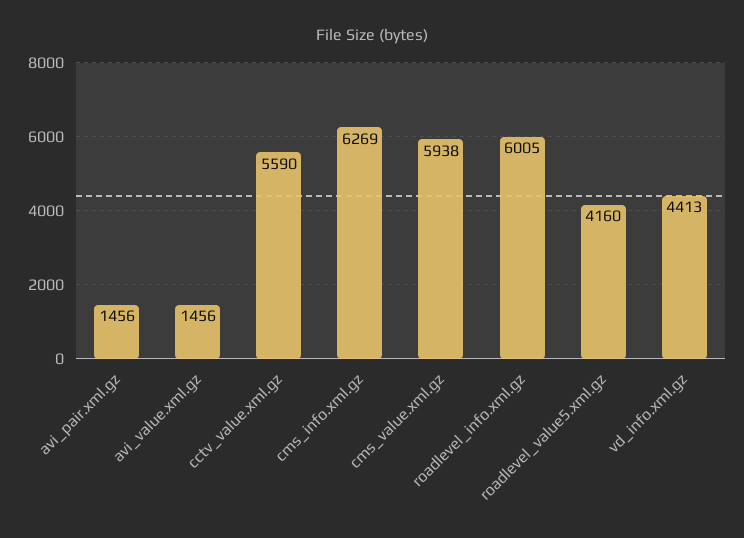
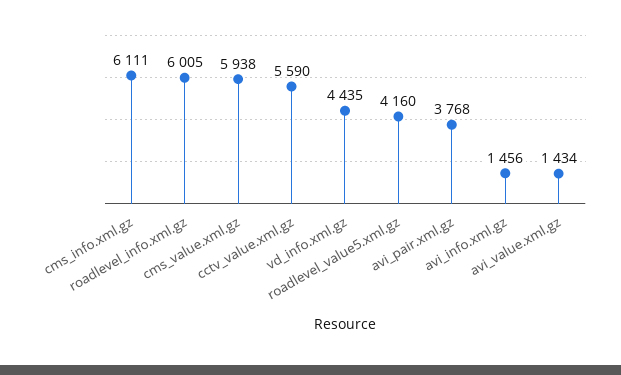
  {
-   "avi_pair.xml.gz": 1456,
+   "avi_pair.xml.gz": 3768,
-   "avi_value.xml.gz": 1456,
+   "avi_value.xml.gz": 1434,
    "cctv_value.xml.gz": 5590,
-   "cms_info.xml.gz": 6269,
+   "cms_info.xml.gz": 6111,
    "cms_value.xml.gz": 5938,
    "roadlevel_info.xml.gz": 6005,
    "roadlevel_value5.xml.gz": 4160,
-   "vd_info.xml.gz": 4413
+   "vd_info.xml.gz": 4435,
+   "avi_info.xml.gz": 1456
  }

